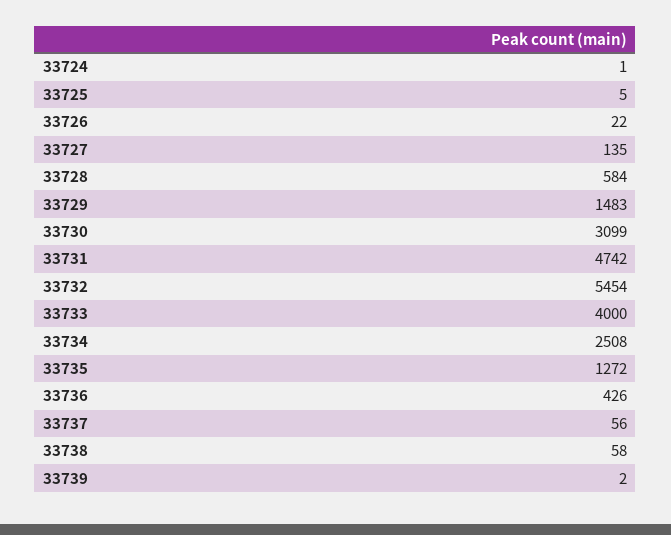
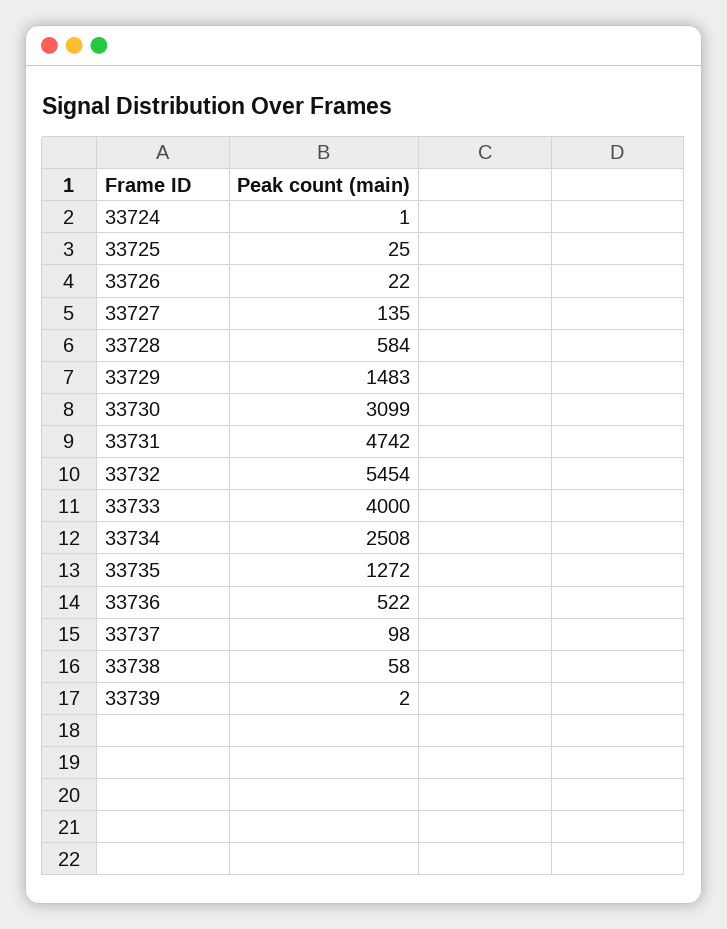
  {
    "33724": 1,
-   "33725": 5,
+   "33725": 25,
    "33726": 22,
    "33727": 135,
    "33728": 584,
    "33729": 1483,
    "33730": 3099,
    "33731": 4742,
    "33732": 5454,
    "33733": 4000,
    "33734": 2508,
    "33735": 1272,
-   "33736": 426,
+   "33736": 522,
-   "33737": 56,
+   "33737": 98,
    "33738": 58,
    "33739": 2
  }

